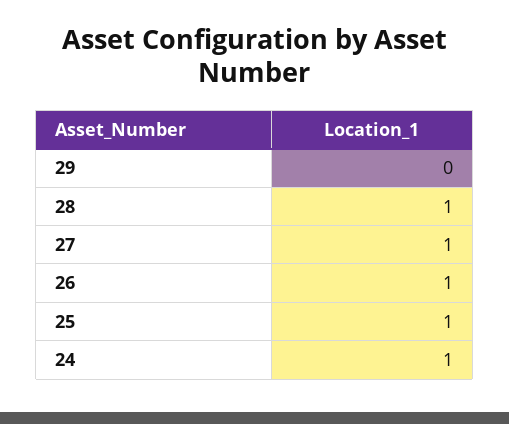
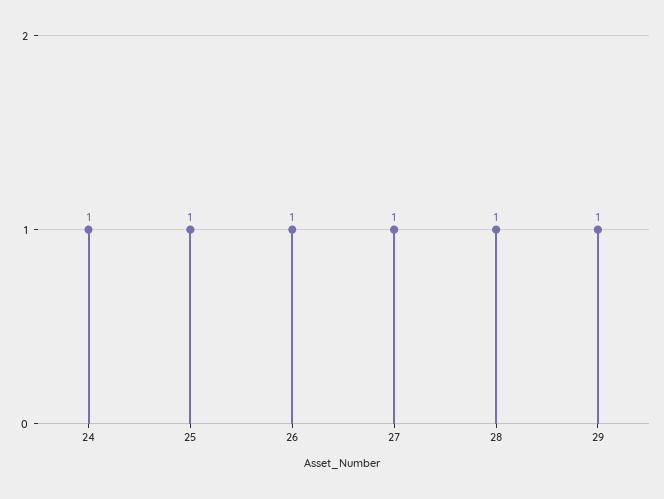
  {
-   "29": 0,
+   "29": 1,
    "28": 1,
    "27": 1,
    "26": 1,
    "25": 1,
    "24": 1
  }

